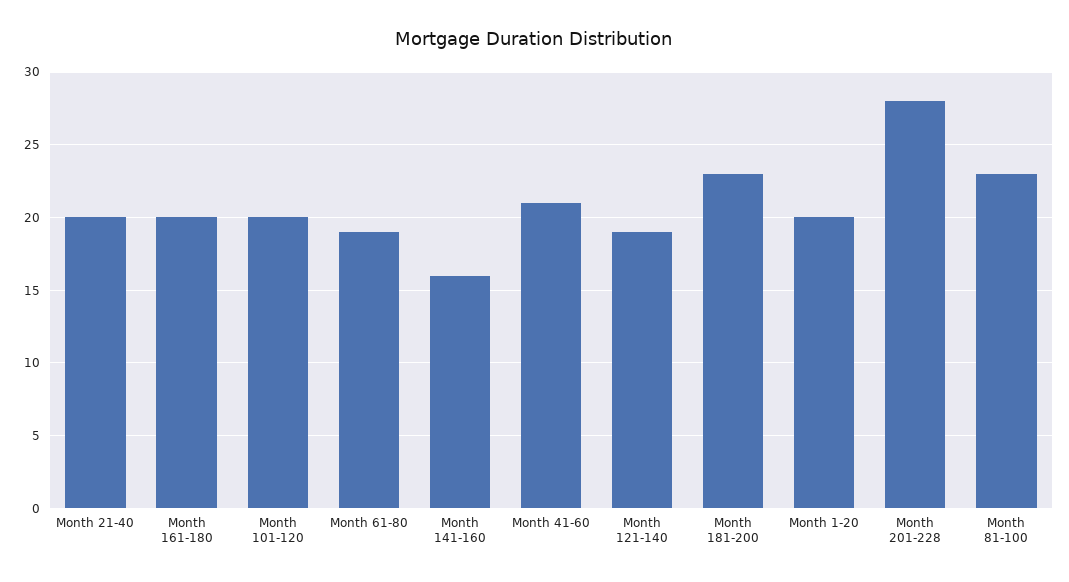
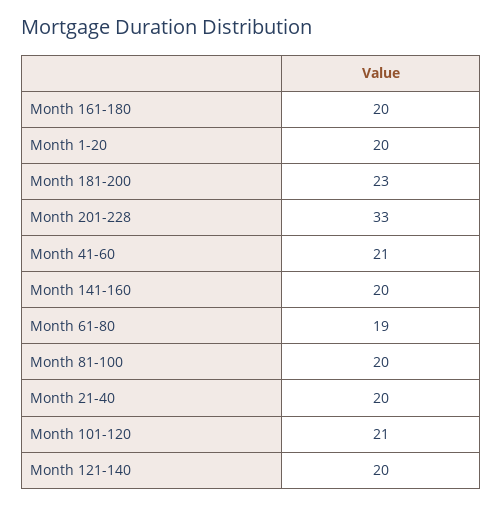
  {
    "Month 21-40": 20,
    "Month 161-180": 20,
-   "Month 101-120": 20,
+   "Month 101-120": 21,
    "Month 61-80": 19,
-   "Month 141-160": 16,
+   "Month 141-160": 20,
    "Month 41-60": 21,
-   "Month 121-140": 19,
+   "Month 121-140": 20,
    "Month 181-200": 23,
    "Month 1-20": 20,
-   "Month 201-228": 28,
+   "Month 201-228": 33,
-   "Month 81-100": 23
+   "Month 81-100": 20
  }

